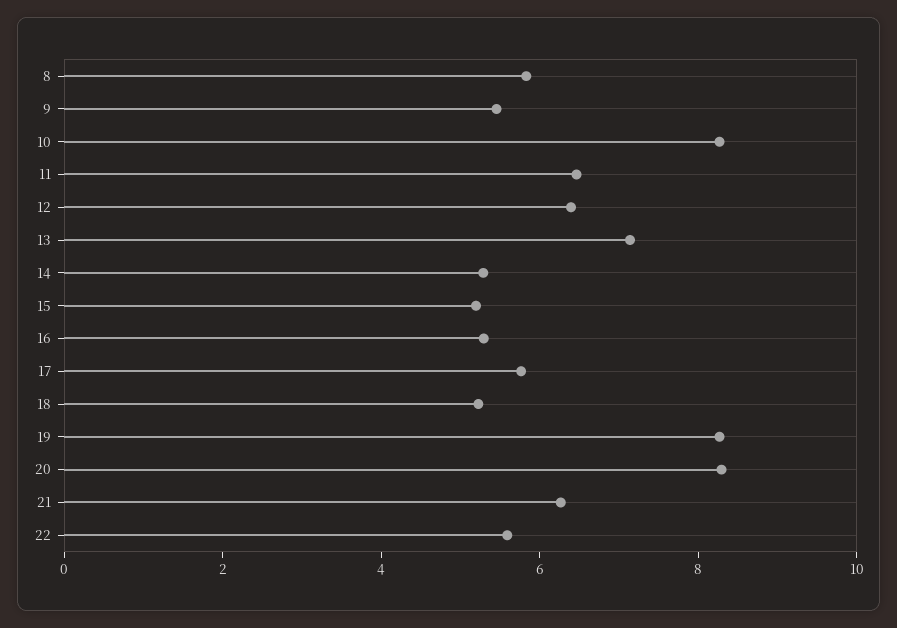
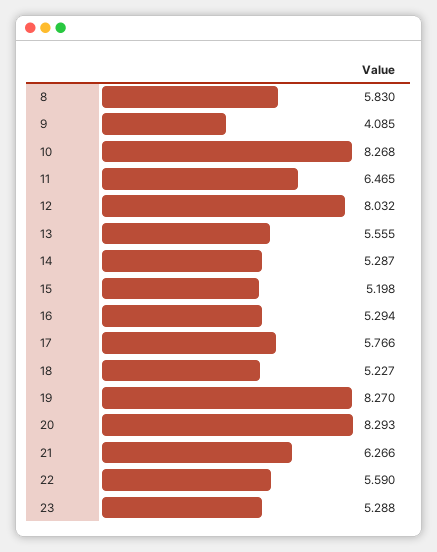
  {
    "8": 5.83,
-   "9": 5.5,
+   "9": 4.085,
    "10": 8.268,
    "11": 6.465,
-   "12": 6.5,
+   "12": 8.032,
-   "13": 7,
+   "13": 5.555,
    "14": 5.287,
    "15": 5.198,
    "16": 5.294,
    "17": 5.766,
    "18": 5.227,
    "19": 8.27,
    "20": 8.293,
    "21": 6.266,
-   "22": 5.59
+   "22": 5.59,
+   "23": 5.288
  }

